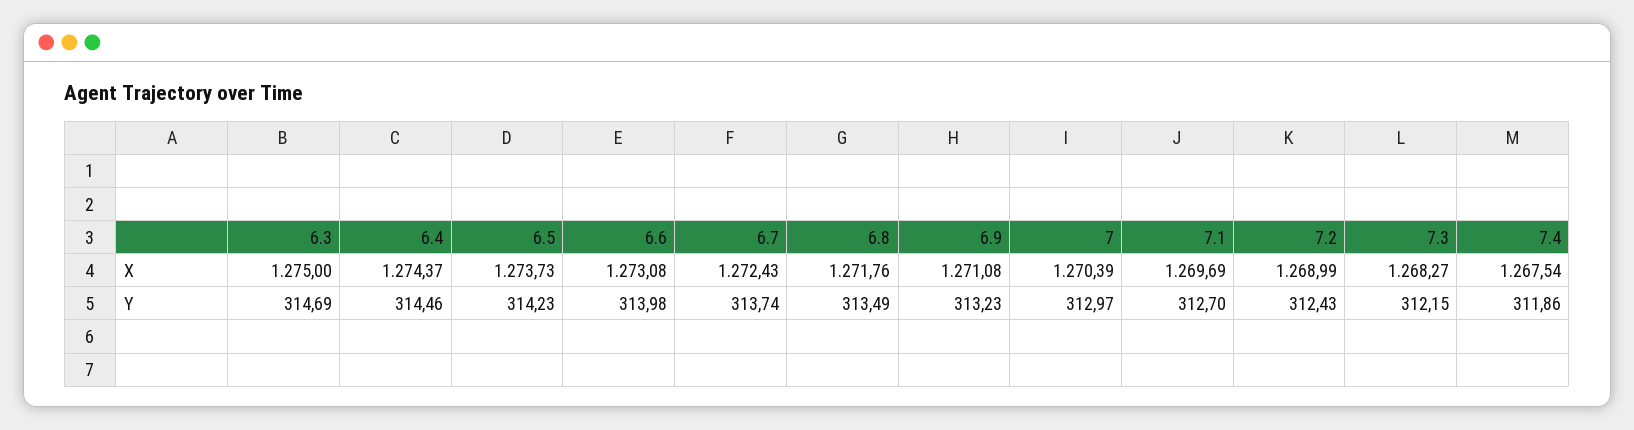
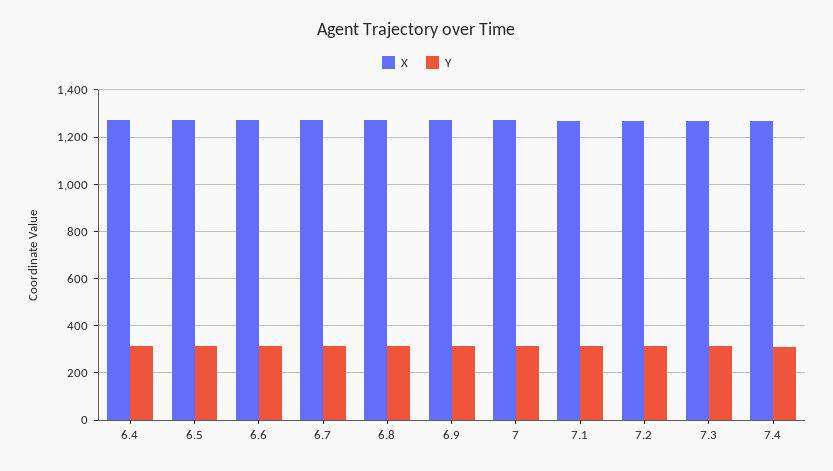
  {
    "X": {
-     "6.3": 1275,
      "6.4": 1274.37,
      "6.5": 1273.73,
      "6.6": 1273.08,
      "6.7": 1272.43,
      "6.8": 1271.76,
      "6.9": 1271.08,
      "7": 1270.39,
      "7.1": 1269.69,
      "7.2": 1268.99,
      "7.3": 1268.27,
      "7.4": 1267.54
    },
    "Y": {
-     "6.3": 314.69,
      "6.4": 314.46,
      "6.5": 314.23,
      "6.6": 313.98,
      "6.7": 313.74,
      "6.8": 313.49,
      "6.9": 313.23,
      "7": 312.97,
      "7.1": 312.7,
      "7.2": 312.43,
      "7.3": 312.15,
      "7.4": 311.86
    }
  }

